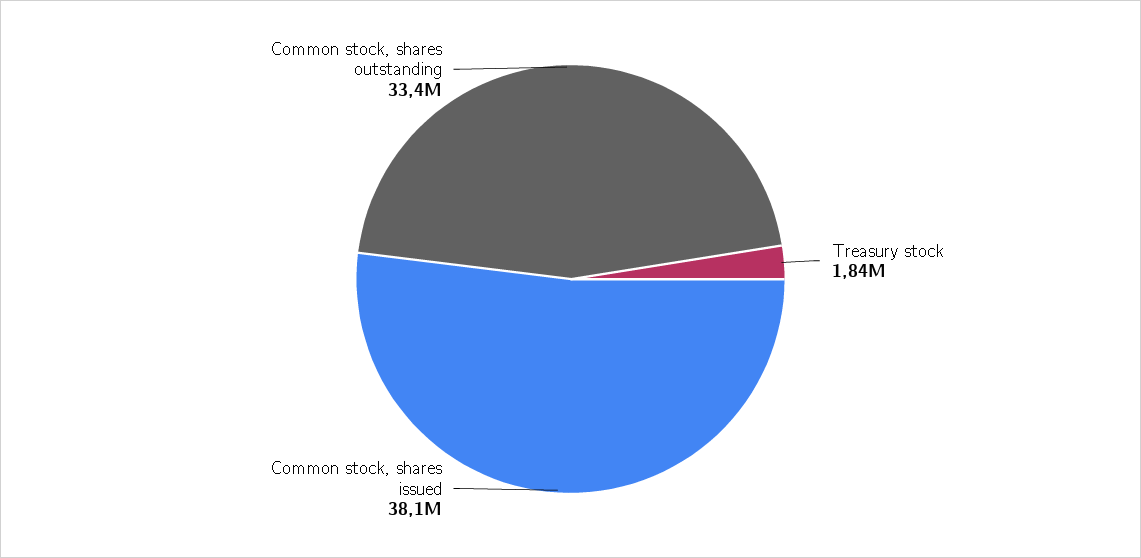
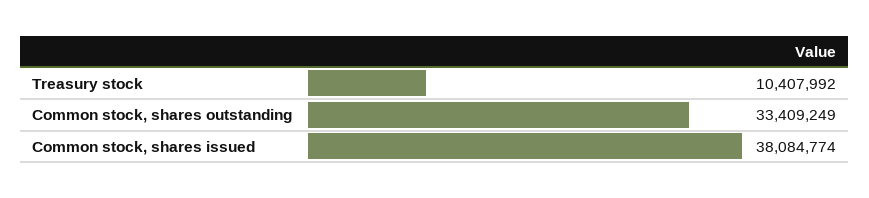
  {
-   "Treasury stock": 1840000,
+   "Treasury stock": 10407992,
    "Common stock, shares issued": 38084774,
    "Common stock, shares outstanding": 33409249
  }

